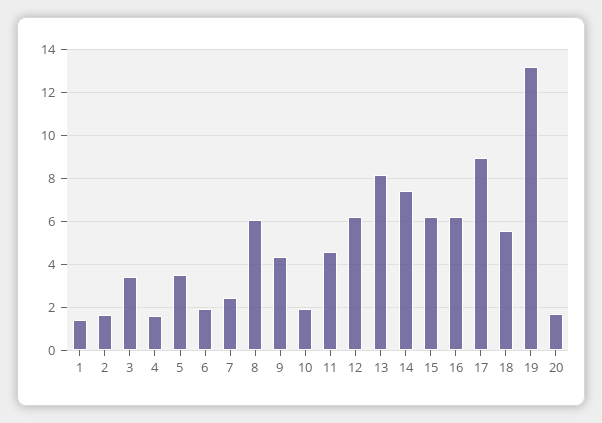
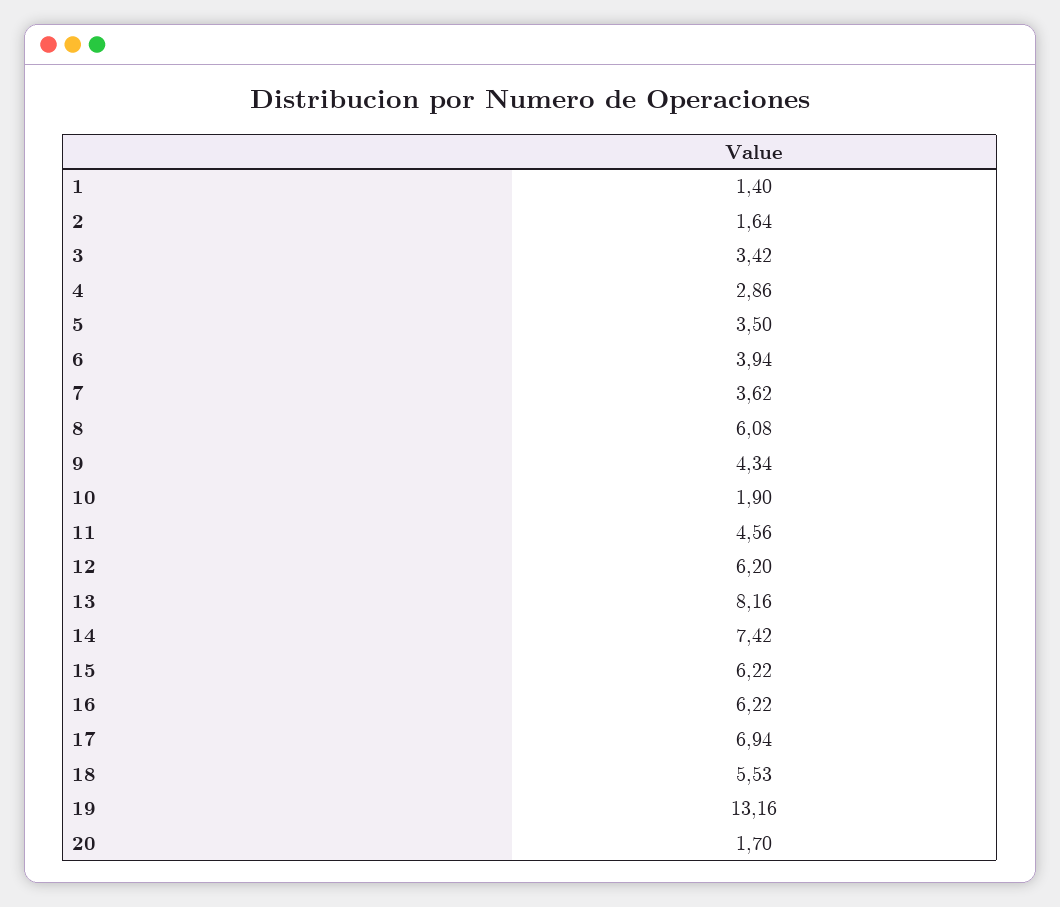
  {
    "1": 1.4,
    "2": 1.64,
    "3": 3.42,
-   "4": 1.5,
+   "4": 2.86,
    "5": 3.5,
-   "6": 2,
+   "6": 3.94,
-   "7": 2.5,
+   "7": 3.62,
    "8": 6.08,
    "9": 4.34,
    "10": 1.9,
    "11": 4.56,
    "12": 6.2,
    "13": 8.16,
    "14": 7.42,
    "15": 6.22,
    "16": 6.22,
-   "17": 9,
+   "17": 6.94,
    "18": 5.53,
    "19": 13.16,
    "20": 1.7
  }

